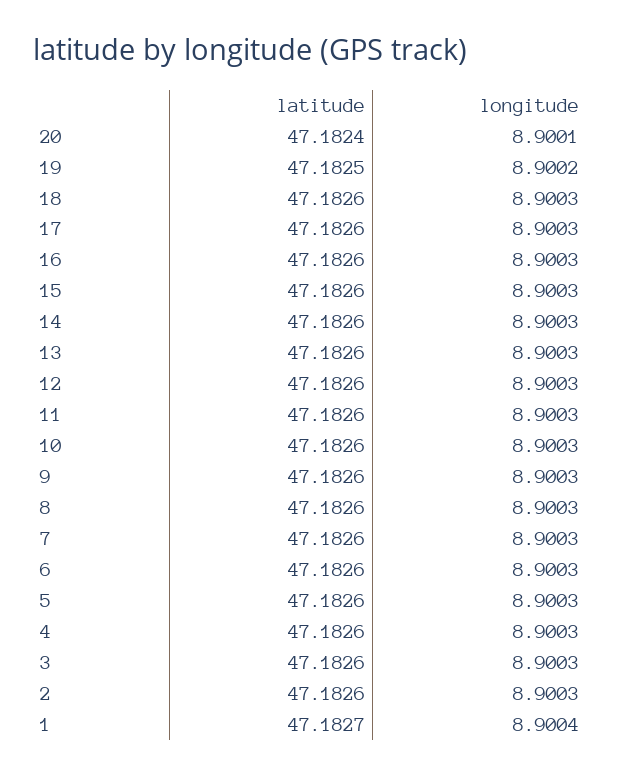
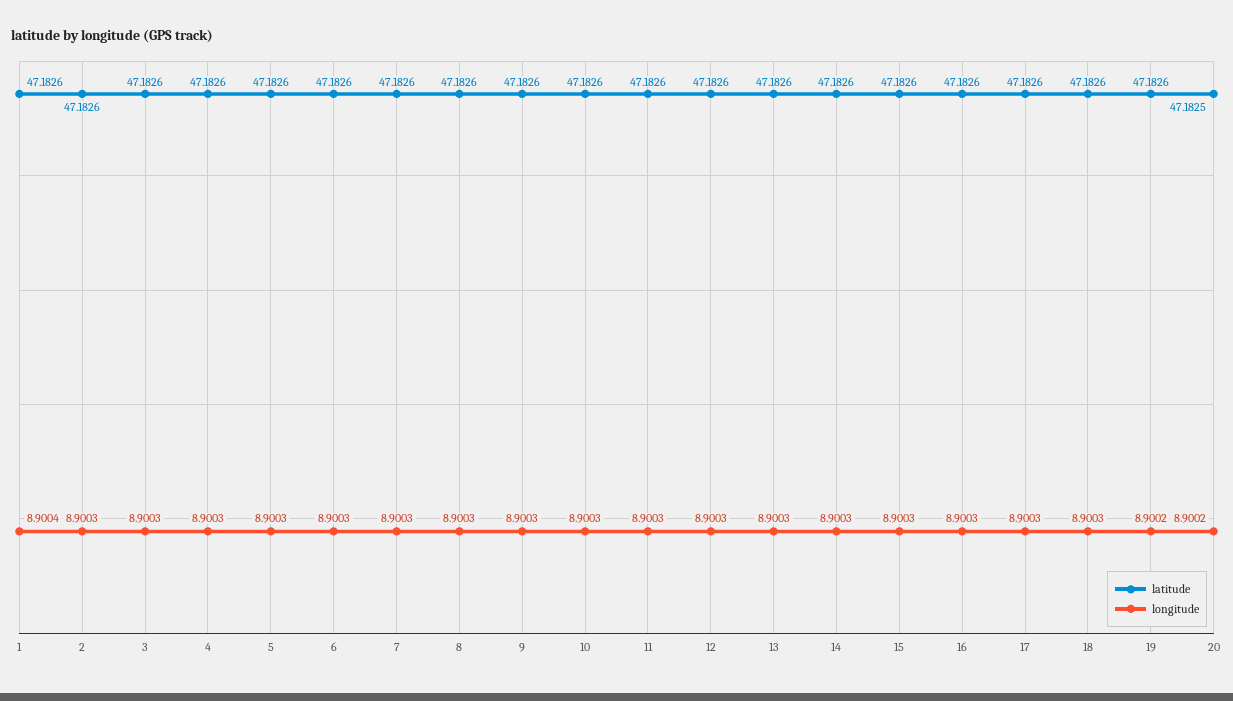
  {
    "latitude": {
-     "20": 47.1824,
+     "20": 47.1825,
-     "19": 47.1825,
+     "19": 47.1826,
      "18": 47.1826,
      "17": 47.1826,
      "16": 47.1826,
      "15": 47.1826,
      "14": 47.1826,
      "13": 47.1826,
      "12": 47.1826,
      "11": 47.1826,
      "10": 47.1826,
      "9": 47.1826,
      "8": 47.1826,
      "7": 47.1826,
      "6": 47.1826,
      "5": 47.1826,
      "4": 47.1826,
      "3": 47.1826,
      "2": 47.1826,
-     "1": 47.1827
+     "1": 47.1826
    },
    "longitude": {
-     "20": 8.9001,
+     "20": 8.9002,
      "19": 8.9002,
      "18": 8.9003,
      "17": 8.9003,
      "16": 8.9003,
      "15": 8.9003,
      "14": 8.9003,
      "13": 8.9003,
      "12": 8.9003,
      "11": 8.9003,
      "10": 8.9003,
      "9": 8.9003,
      "8": 8.9003,
      "7": 8.9003,
      "6": 8.9003,
      "5": 8.9003,
      "4": 8.9003,
      "3": 8.9003,
      "2": 8.9003,
      "1": 8.9004
    }
  }

